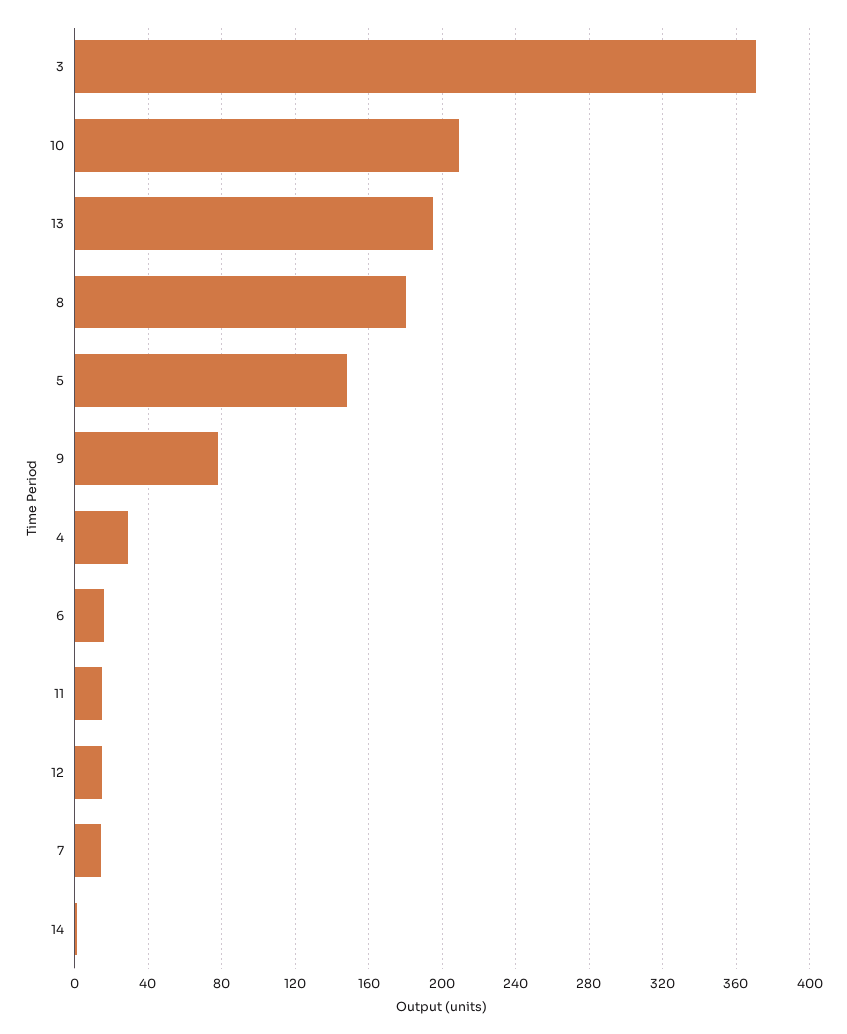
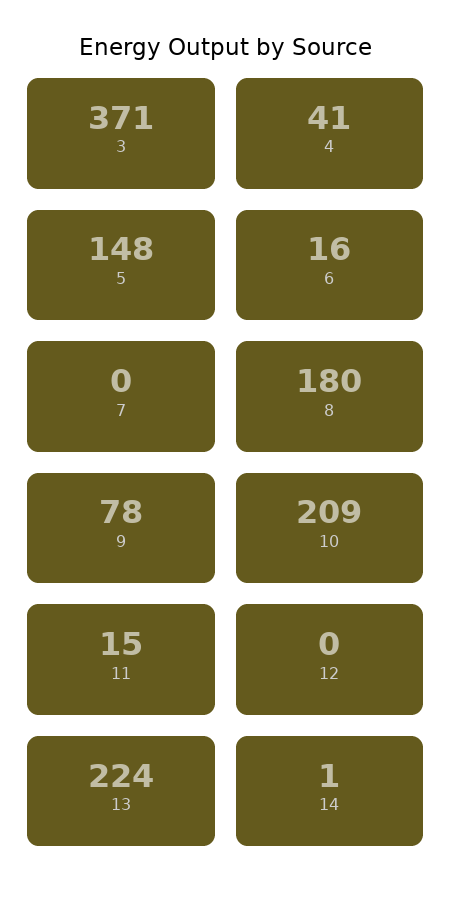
  {
    "3": 371,
    "10": 209,
-   "13": 195,
+   "13": 224,
    "8": 180,
    "5": 148,
    "9": 78,
-   "4": 30,
+   "4": 41,
    "6": 16,
    "11": 15,
-   "12": 15,
+   "12": 0,
-   "7": 15,
+   "7": 0,
    "14": 1
  }

